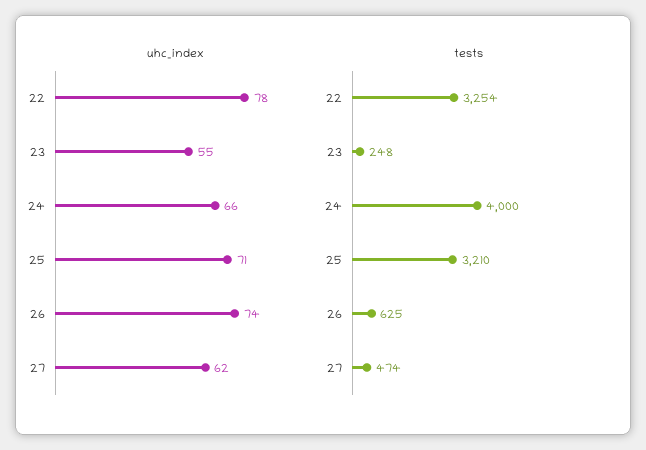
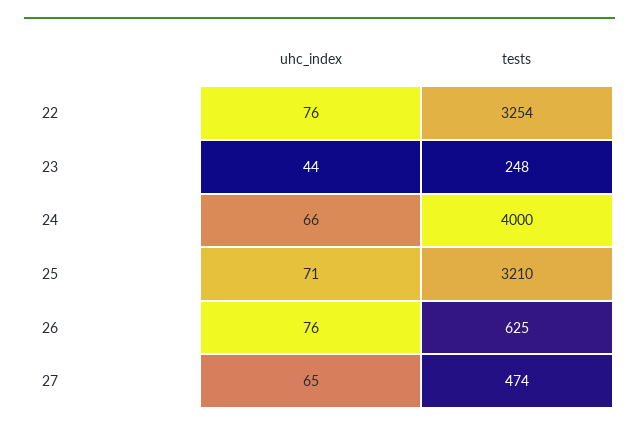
  {
    "uhc_index": {
-     "22": 78,
+     "22": 76,
-     "23": 55,
+     "23": 44,
      "24": 66,
      "25": 71,
-     "26": 74,
+     "26": 76,
-     "27": 62
+     "27": 65
    },
    "tests": {
      "22": 3254,
      "23": 248,
      "24": 4000,
      "25": 3210,
      "26": 625,
      "27": 474
    }
  }

